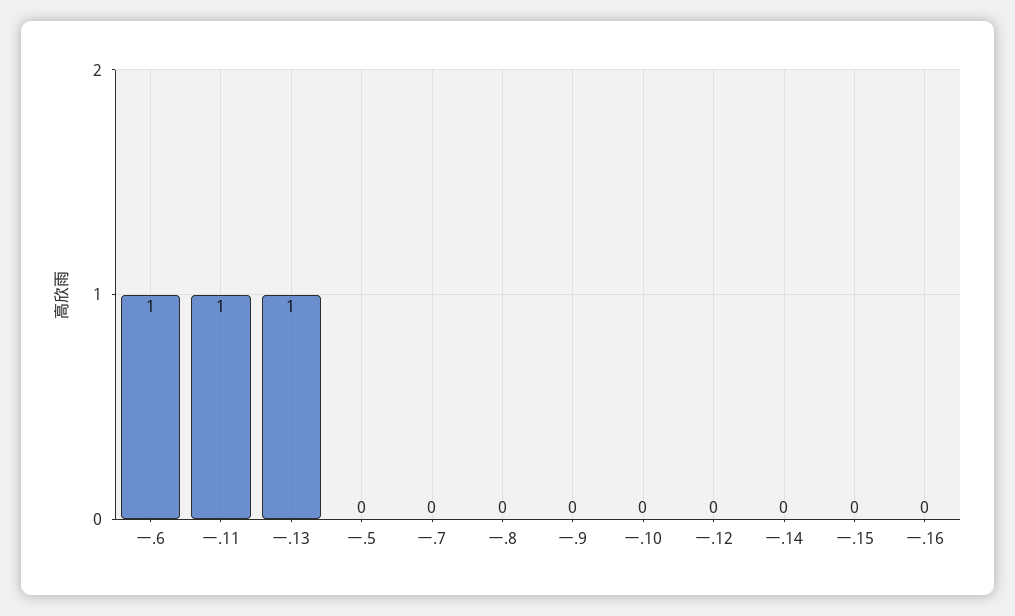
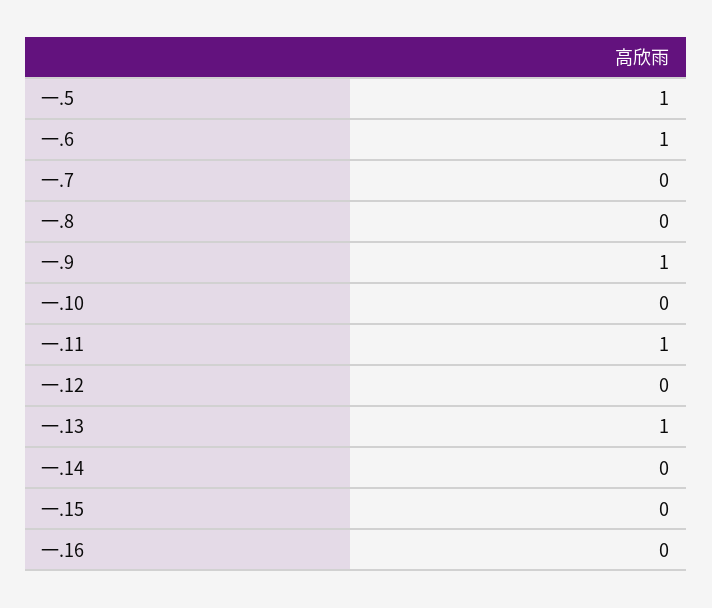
  {
    "一.6": 1,
    "一.11": 1,
    "一.13": 1,
-   "一.5": 0,
+   "一.5": 1,
    "一.7": 0,
    "一.8": 0,
-   "一.9": 0,
+   "一.9": 1,
    "一.10": 0,
    "一.12": 0,
    "一.14": 0,
    "一.15": 0,
    "一.16": 0
  }

